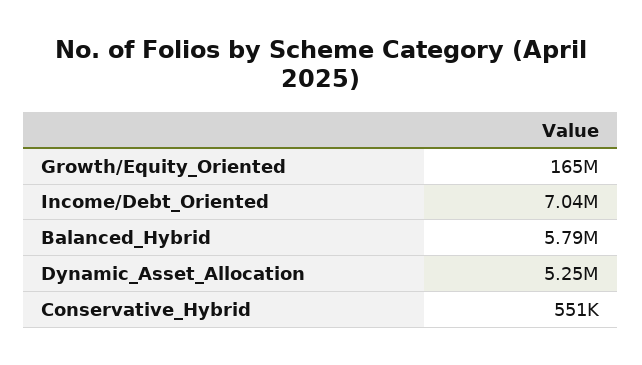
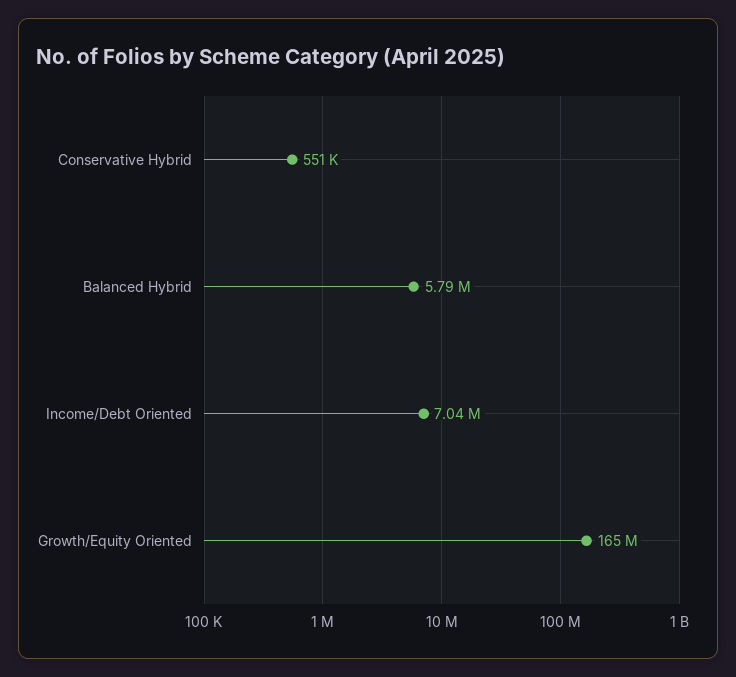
  {
    "Growth/Equity_Oriented": 165000000,
    "Income/Debt_Oriented": 7040000,
    "Balanced_Hybrid": 5790000,
-   "Dynamic_Asset_Allocation": 5250000,
    "Conservative_Hybrid": 551000
  }

